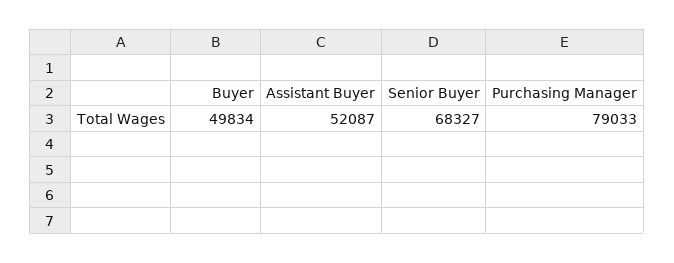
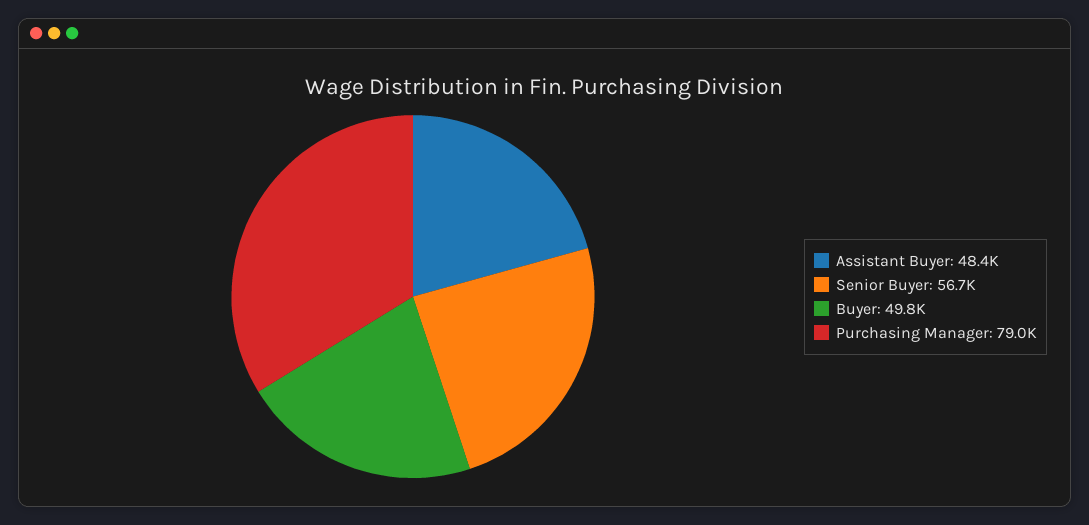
  {
    "Buyer": 49834,
-   "Assistant Buyer": 52087,
+   "Assistant Buyer": 48400,
-   "Senior Buyer": 68327,
+   "Senior Buyer": 56700,
    "Purchasing Manager": 79033
  }

